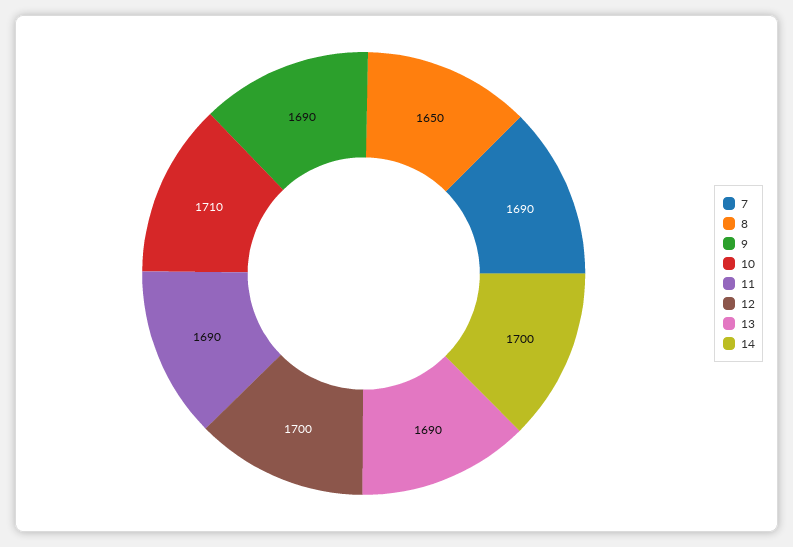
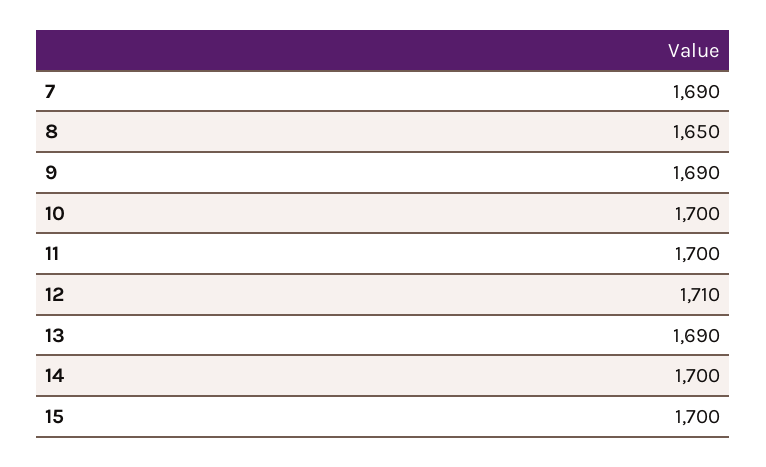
  {
    "7": 1690,
    "8": 1650,
    "9": 1690,
-   "10": 1710,
+   "10": 1700,
-   "11": 1690,
+   "11": 1700,
-   "12": 1700,
+   "12": 1710,
    "13": 1690,
-   "14": 1700
+   "14": 1700,
+   "15": 1700
  }

